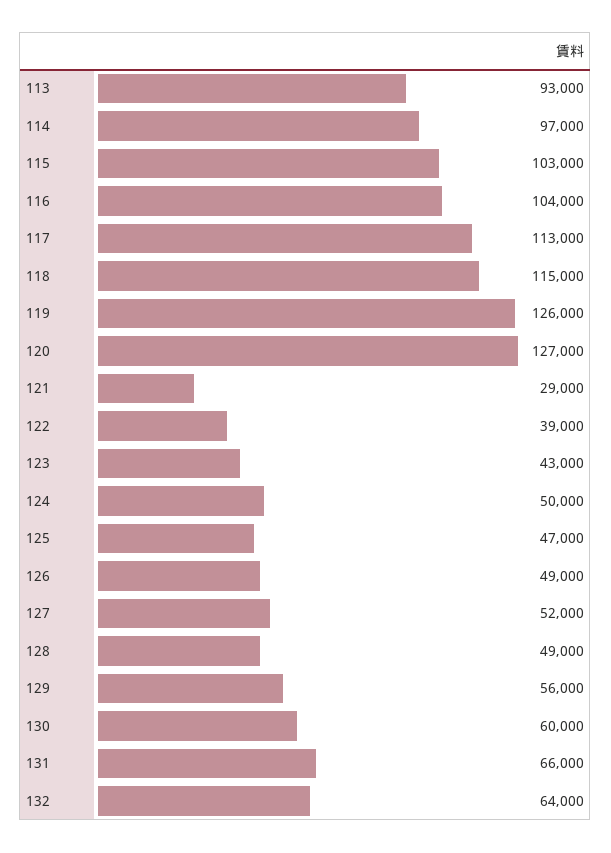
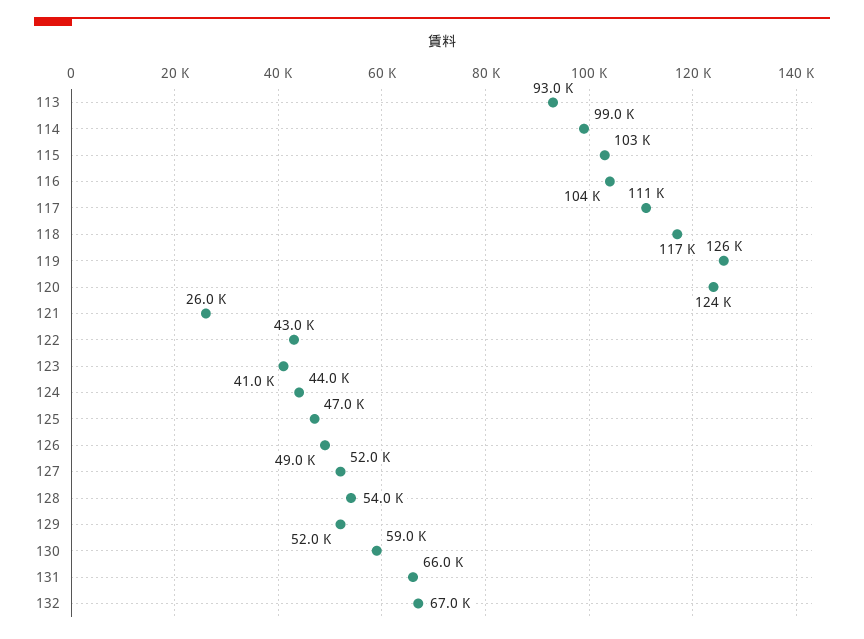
  {
    "113": 93000,
-   "114": 97000,
+   "114": 99000,
    "115": 103000,
    "116": 104000,
-   "117": 113000,
+   "117": 111000,
-   "118": 115000,
+   "118": 117000,
    "119": 126000,
-   "120": 127000,
+   "120": 124000,
-   "121": 29000,
+   "121": 26000,
-   "122": 39000,
+   "122": 43000,
-   "123": 43000,
+   "123": 41000,
-   "124": 50000,
+   "124": 44000,
    "125": 47000,
    "126": 49000,
    "127": 52000,
-   "128": 49000,
+   "128": 54000,
-   "129": 56000,
+   "129": 52000,
-   "130": 60000,
+   "130": 59000,
    "131": 66000,
-   "132": 64000
+   "132": 67000
  }

